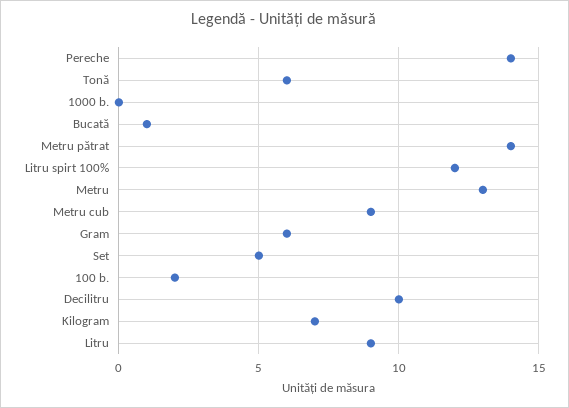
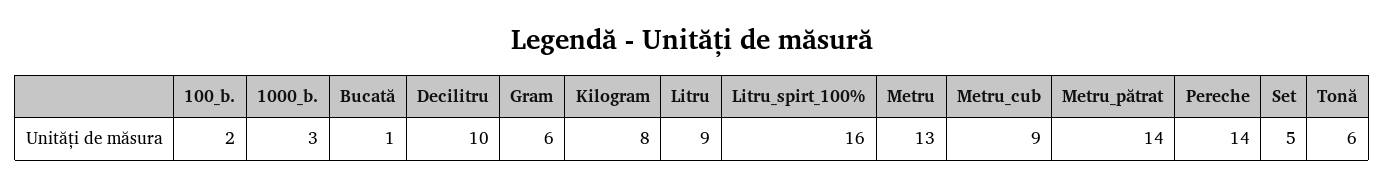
  {
    "Pereche": 14,
    "Tonă": 6,
-   "1000 b.": 0,
+   "1000 b.": 3,
    "Bucată": 1,
    "Metru pătrat": 14,
-   "Litru spirt 100%": 12,
+   "Litru spirt 100%": 16,
    "Metru": 13,
    "Metru cub": 9,
    "Gram": 6,
    "Set": 5,
    "100 b.": 2,
    "Decilitru": 10,
-   "Kilogram": 7,
+   "Kilogram": 8,
    "Litru": 9
  }

